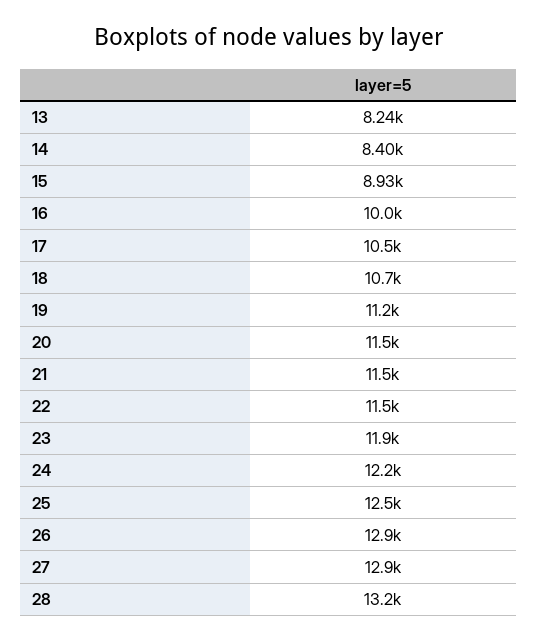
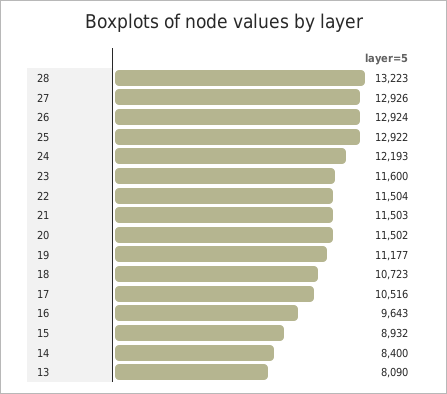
  {
-   "13": 8240,
+   "13": 8090,
    "14": 8400,
    "15": 8932,
-   "16": 10000,
+   "16": 9643,
    "17": 10516,
    "18": 10723,
    "19": 11177,
    "20": 11502,
    "21": 11503,
    "22": 11504,
-   "23": 11900,
+   "23": 11600,
    "24": 12193,
-   "25": 12500,
+   "25": 12922,
    "26": 12924,
    "27": 12926,
    "28": 13223
  }

